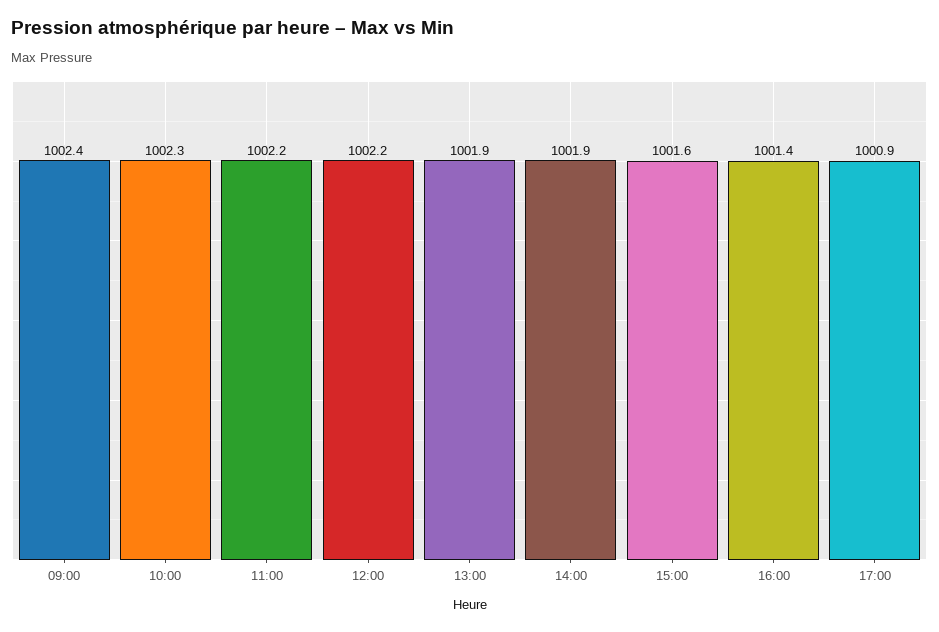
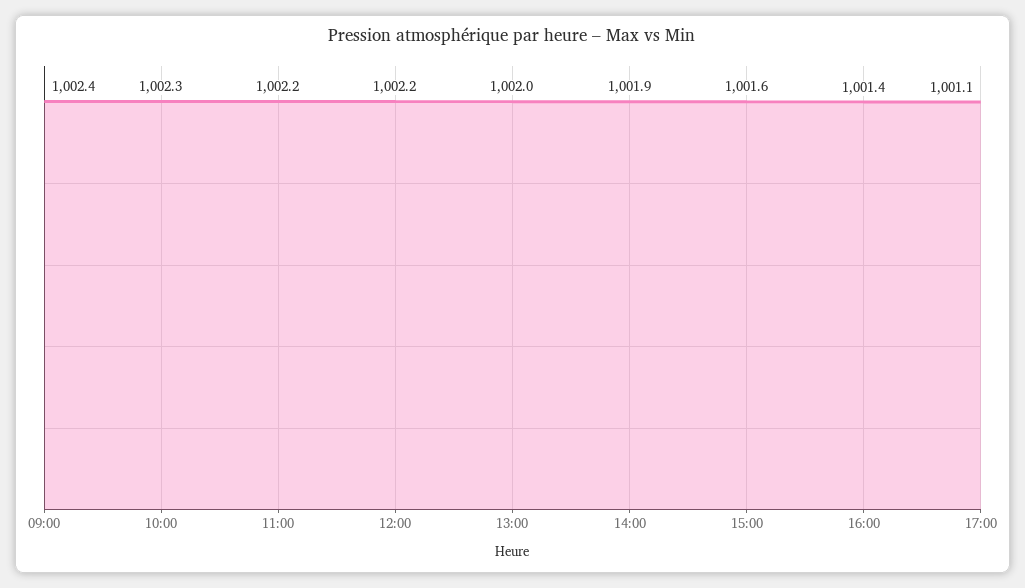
  {
    "09:00": 1002.4,
    "10:00": 1002.3,
    "11:00": 1002.2,
    "12:00": 1002.2,
-   "13:00": 1001.9,
+   "13:00": 1002,
    "14:00": 1001.9,
    "15:00": 1001.6,
    "16:00": 1001.4,
-   "17:00": 1000.9
+   "17:00": 1001.1
  }

